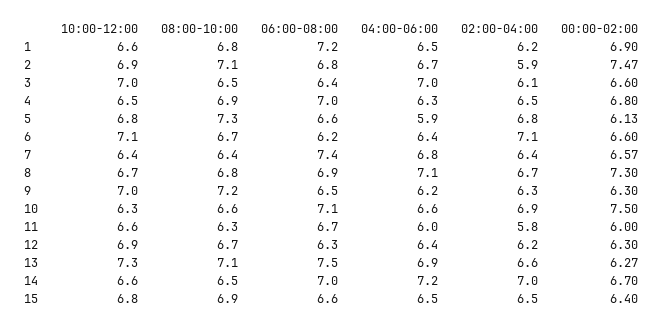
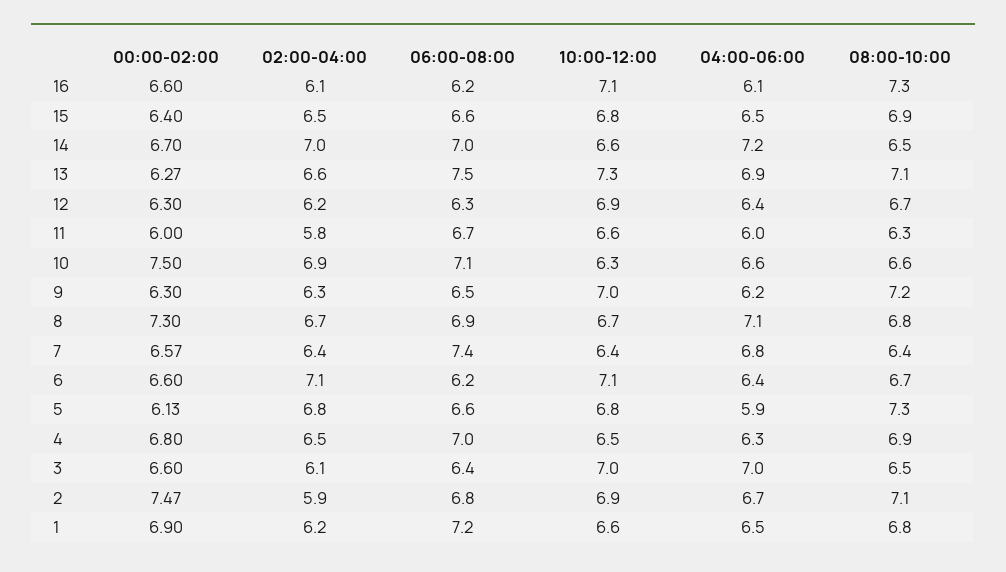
  {
    "10:00-12:00": {
      "1": 6.6,
      "2": 6.9,
      "3": 7,
      "4": 6.5,
      "5": 6.8,
      "6": 7.1,
      "7": 6.4,
      "8": 6.7,
      "9": 7,
      "10": 6.3,
      "11": 6.6,
      "12": 6.9,
      "13": 7.3,
      "14": 6.6,
-     "15": 6.8
+     "15": 6.8,
+     "16": 7.1
    },
    "08:00-10:00": {
      "1": 6.8,
      "2": 7.1,
      "3": 6.5,
      "4": 6.9,
      "5": 7.3,
      "6": 6.7,
      "7": 6.4,
      "8": 6.8,
      "9": 7.2,
      "10": 6.6,
      "11": 6.3,
      "12": 6.7,
      "13": 7.1,
      "14": 6.5,
-     "15": 6.9
+     "15": 6.9,
+     "16": 7.3
    },
    "06:00-08:00": {
      "1": 7.2,
      "2": 6.8,
      "3": 6.4,
      "4": 7,
      "5": 6.6,
      "6": 6.2,
      "7": 7.4,
      "8": 6.9,
      "9": 6.5,
      "10": 7.1,
      "11": 6.7,
      "12": 6.3,
      "13": 7.5,
      "14": 7,
-     "15": 6.6
+     "15": 6.6,
+     "16": 6.2
    },
    "04:00-06:00": {
      "1": 6.5,
      "2": 6.7,
      "3": 7,
      "4": 6.3,
      "5": 5.9,
      "6": 6.4,
      "7": 6.8,
      "8": 7.1,
      "9": 6.2,
      "10": 6.6,
      "11": 6,
      "12": 6.4,
      "13": 6.9,
      "14": 7.2,
-     "15": 6.5
+     "15": 6.5,
+     "16": 6.1
    },
    "02:00-04:00": {
      "1": 6.2,
      "2": 5.9,
      "3": 6.1,
      "4": 6.5,
      "5": 6.8,
      "6": 7.1,
      "7": 6.4,
      "8": 6.7,
      "9": 6.3,
      "10": 6.9,
      "11": 5.8,
      "12": 6.2,
      "13": 6.6,
      "14": 7,
-     "15": 6.5
+     "15": 6.5,
+     "16": 6.1
    },
    "00:00-02:00": {
      "1": 6.9,
      "2": 7.47,
      "3": 6.6,
      "4": 6.8,
      "5": 6.13,
      "6": 6.6,
      "7": 6.57,
      "8": 7.3,
      "9": 6.3,
      "10": 7.5,
      "11": 6,
      "12": 6.3,
      "13": 6.27,
      "14": 6.7,
-     "15": 6.4
+     "15": 6.4,
+     "16": 6.6
    }
  }

